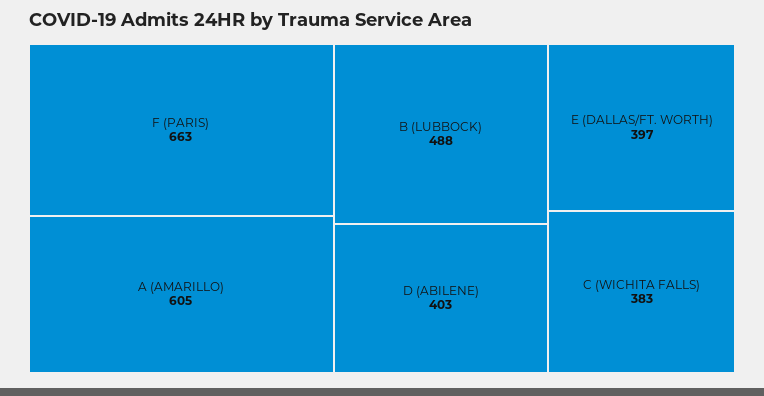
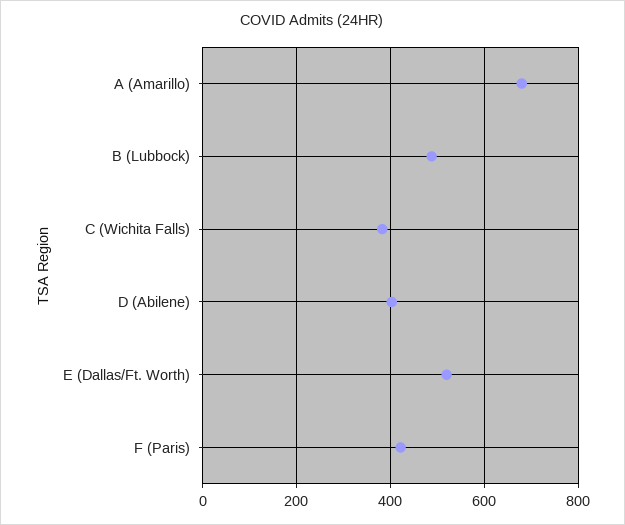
  {
-   "F (PARIS)": 663,
+   "F (PARIS)": 420,
-   "A (AMARILLO)": 605,
+   "A (AMARILLO)": 680,
    "B (LUBBOCK)": 488,
    "D (ABILENE)": 403,
-   "E (DALLAS/FT. WORTH)": 397,
+   "E (DALLAS/FT. WORTH)": 520,
    "C (WICHITA FALLS)": 383
  }

